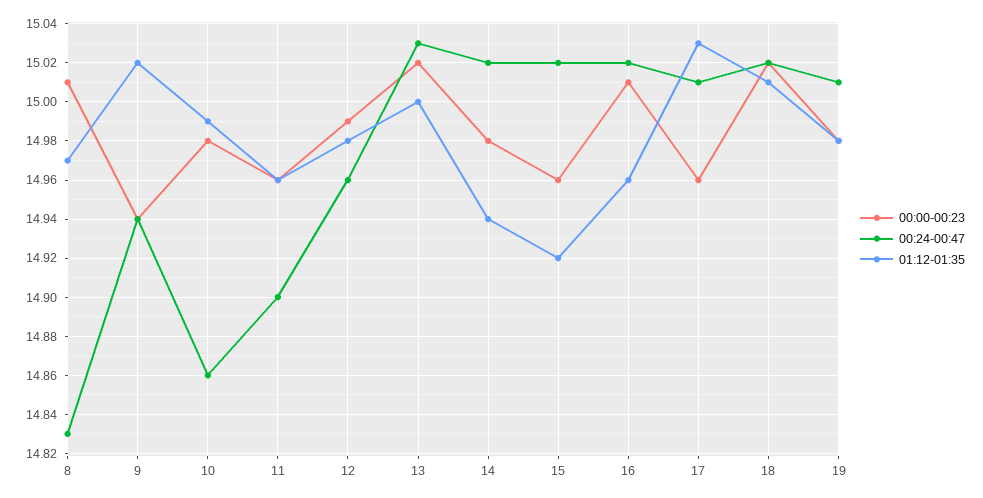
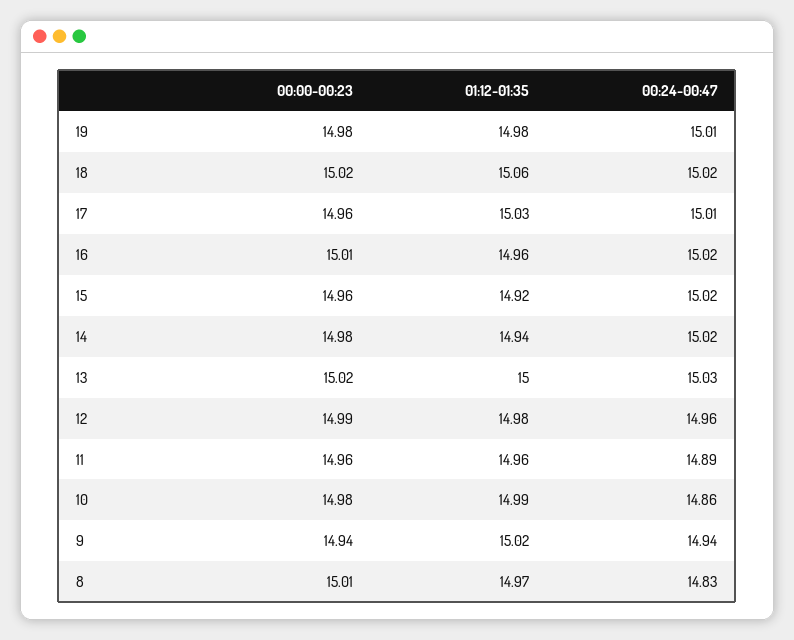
  {
    "00:00-00:23": {
      "8": 15.01,
      "9": 14.94,
      "10": 14.98,
      "11": 14.96,
      "12": 14.99,
      "13": 15.02,
      "14": 14.98,
      "15": 14.96,
      "16": 15.01,
      "17": 14.96,
      "18": 15.02,
      "19": 14.98
    },
    "00:24-00:47": {
      "8": 14.83,
      "9": 14.94,
      "10": 14.86,
-     "11": 14.9,
+     "11": 14.89,
      "12": 14.96,
      "13": 15.03,
      "14": 15.02,
      "15": 15.02,
      "16": 15.02,
      "17": 15.01,
      "18": 15.02,
      "19": 15.01
    },
    "01:12-01:35": {
      "8": 14.97,
      "9": 15.02,
      "10": 14.99,
      "11": 14.96,
      "12": 14.98,
      "13": 15,
      "14": 14.94,
      "15": 14.92,
      "16": 14.96,
      "17": 15.03,
-     "18": 15.01,
+     "18": 15.06,
      "19": 14.98
    }
  }

